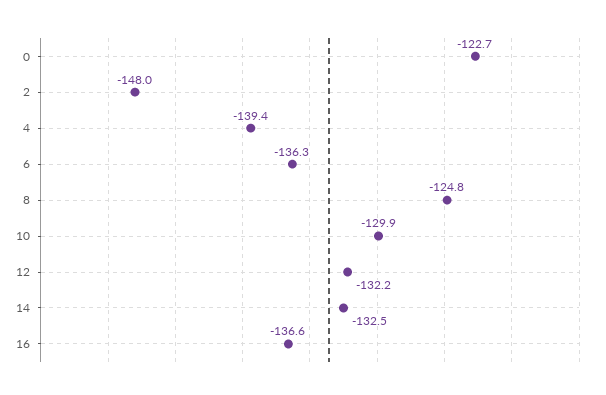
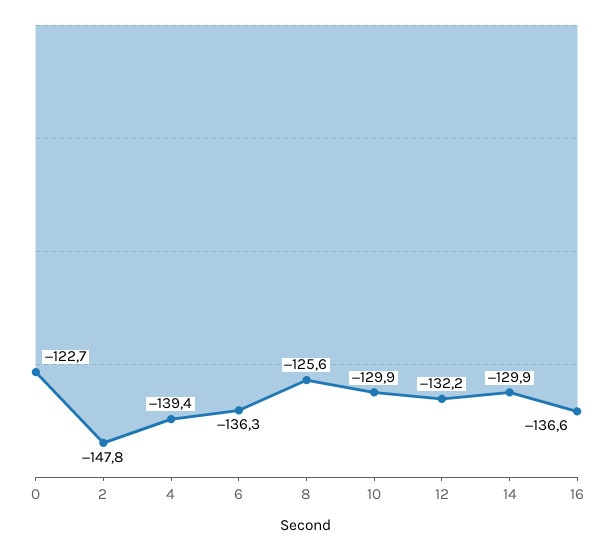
  {
    "0": -122.7,
-   "2": -148,
+   "2": -147.8,
    "4": -139.4,
    "6": -136.3,
-   "8": -124.8,
+   "8": -125.6,
    "10": -129.9,
    "12": -132.2,
-   "14": -132.5,
+   "14": -129.9,
    "16": -136.6
  }

